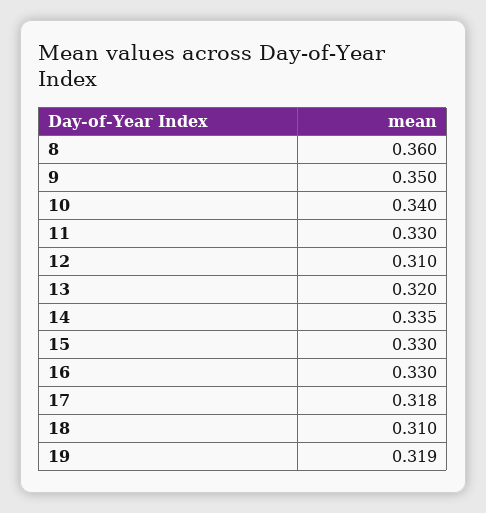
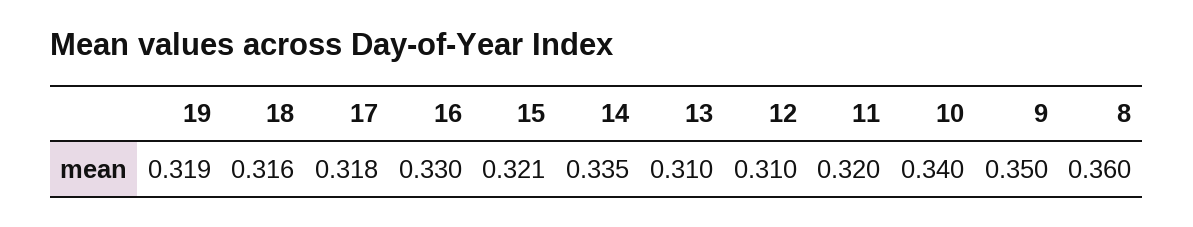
  {
    "8": 0.36,
    "9": 0.35,
    "10": 0.34,
-   "11": 0.33,
+   "11": 0.32,
    "12": 0.31,
-   "13": 0.32,
+   "13": 0.31,
    "14": 0.335,
-   "15": 0.33,
+   "15": 0.321,
    "16": 0.33,
    "17": 0.318,
-   "18": 0.31,
+   "18": 0.316,
    "19": 0.319
  }

